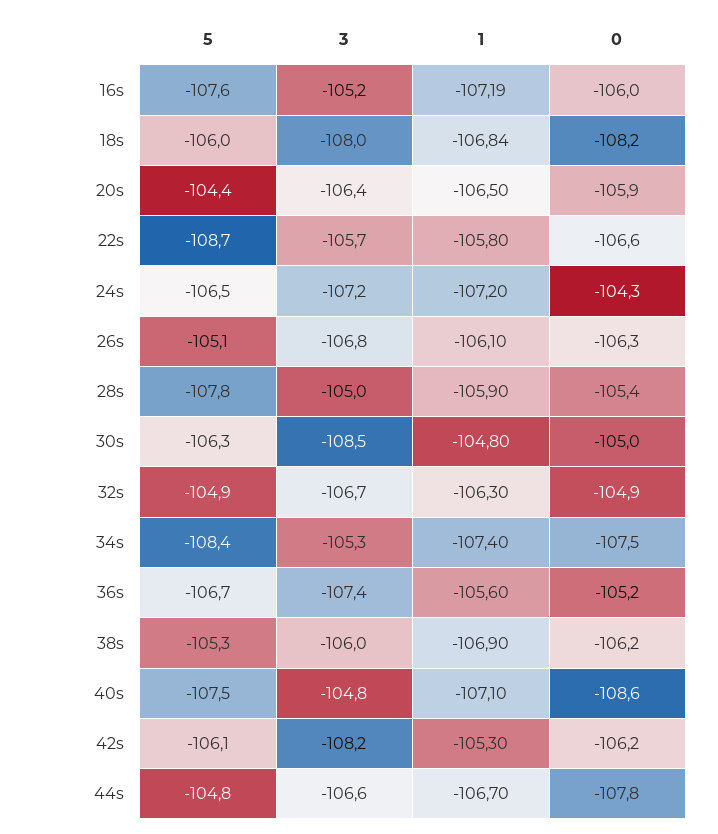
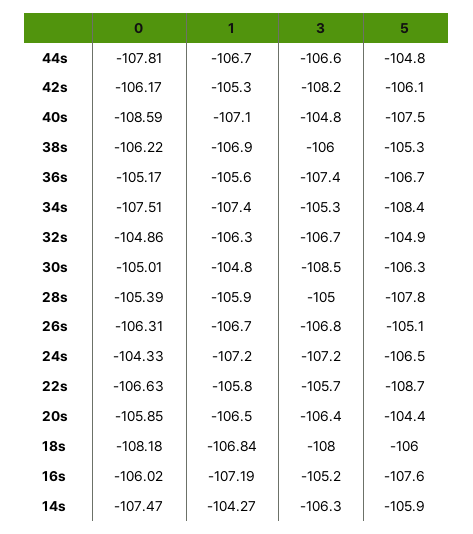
  {
    "5": {
      "16s": -107.6,
      "18s": -106,
      "20s": -104.4,
      "22s": -108.7,
      "24s": -106.5,
      "26s": -105.1,
      "28s": -107.8,
      "30s": -106.3,
      "32s": -104.9,
      "34s": -108.4,
      "36s": -106.7,
      "38s": -105.3,
      "40s": -107.5,
      "42s": -106.1,
-     "44s": -104.8
+     "44s": -104.8,
+     "14s": -105.9
    },
    "3": {
      "16s": -105.2,
      "18s": -108,
      "20s": -106.4,
      "22s": -105.7,
      "24s": -107.2,
      "26s": -106.8,
      "28s": -105,
      "30s": -108.5,
      "32s": -106.7,
      "34s": -105.3,
      "36s": -107.4,
      "38s": -106,
      "40s": -104.8,
      "42s": -108.2,
-     "44s": -106.6
+     "44s": -106.6,
+     "14s": -106.3
    },
    "1": {
      "16s": -107.19,
      "18s": -106.84,
      "20s": -106.5,
      "22s": -105.8,
      "24s": -107.2,
-     "26s": -106.1,
+     "26s": -106.7,
      "28s": -105.9,
      "30s": -104.8,
      "32s": -106.3,
      "34s": -107.4,
      "36s": -105.6,
      "38s": -106.9,
      "40s": -107.1,
      "42s": -105.3,
-     "44s": -106.7
+     "44s": -106.7,
+     "14s": -104.27
    },
    "0": {
      "16s": -106.02,
      "18s": -108.18,
      "20s": -105.85,
      "22s": -106.63,
      "24s": -104.33,
      "26s": -106.31,
      "28s": -105.39,
      "30s": -105.01,
      "32s": -104.86,
      "34s": -107.51,
      "36s": -105.17,
      "38s": -106.22,
      "40s": -108.59,
      "42s": -106.17,
-     "44s": -107.81
+     "44s": -107.81,
+     "14s": -107.47
    }
  }

